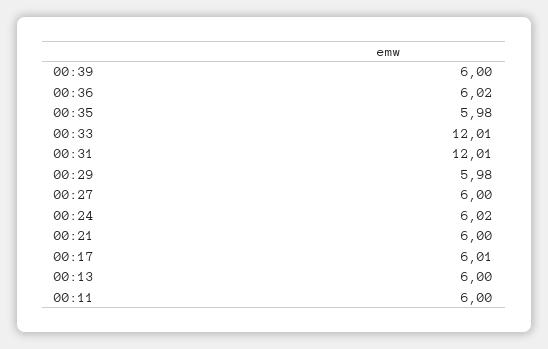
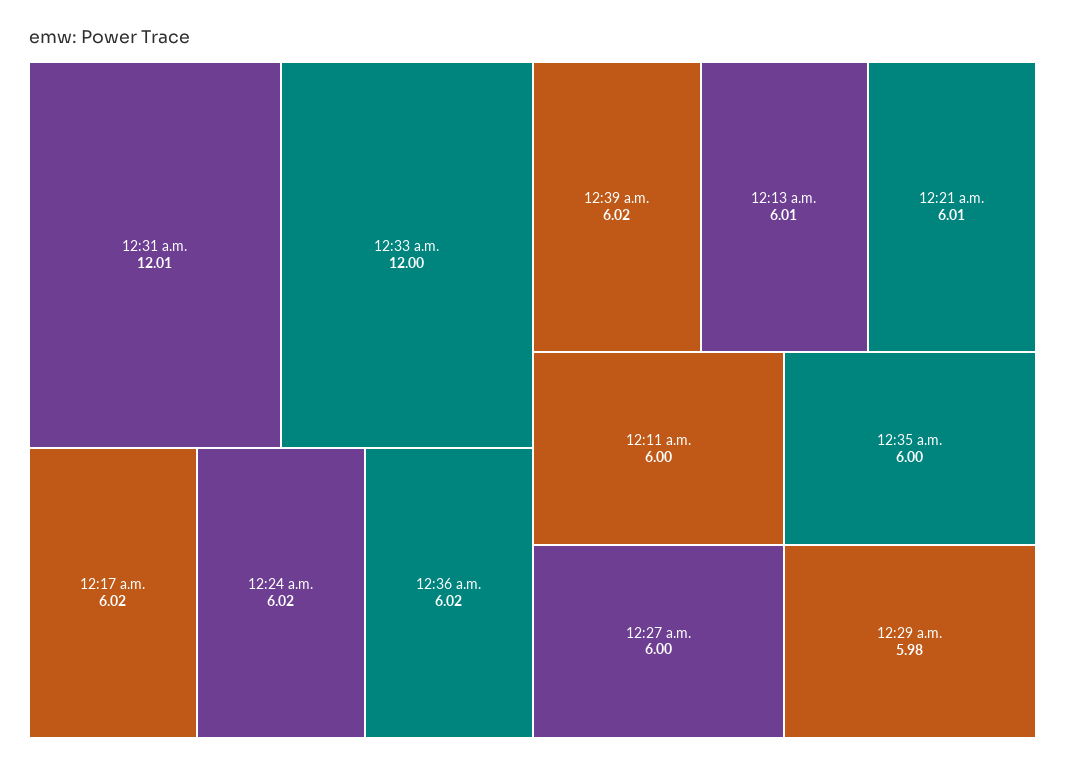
  {
-   "00:39": 6,
+   "00:39": 6.02,
    "00:36": 6.02,
-   "00:35": 5.98,
+   "00:35": 6,
-   "00:33": 12.01,
+   "00:33": 12,
    "00:31": 12.01,
    "00:29": 5.98,
    "00:27": 6,
    "00:24": 6.02,
-   "00:21": 6,
+   "00:21": 6.01,
-   "00:17": 6.01,
+   "00:17": 6.02,
-   "00:13": 6,
+   "00:13": 6.01,
    "00:11": 6
  }

